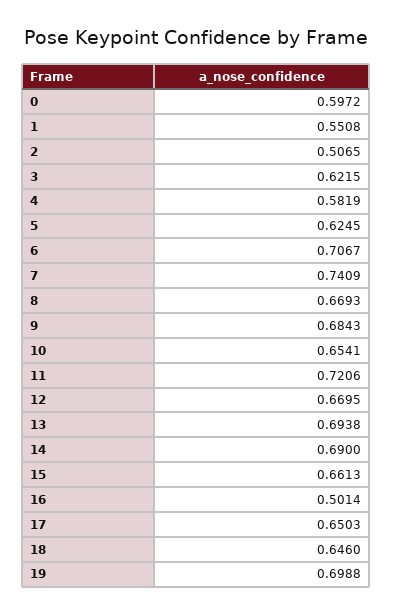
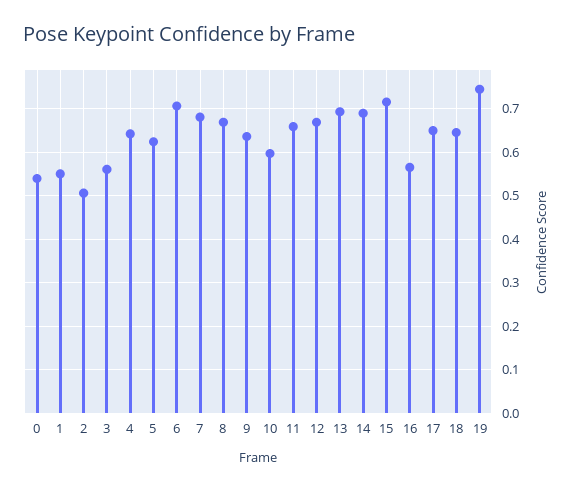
  {
-   "0": 0.5972,
+   "0": 0.54,
    "1": 0.5508,
    "2": 0.5065,
-   "3": 0.6215,
+   "3": 0.56,
-   "4": 0.5819,
+   "4": 0.64,
    "5": 0.6245,
    "6": 0.7067,
-   "7": 0.7409,
+   "7": 0.68,
    "8": 0.6693,
-   "9": 0.6843,
+   "9": 0.64,
-   "10": 0.6541,
+   "10": 0.6,
-   "11": 0.7206,
+   "11": 0.66,
    "12": 0.6695,
    "13": 0.6938,
    "14": 0.69,
-   "15": 0.6613,
+   "15": 0.72,
-   "16": 0.5014,
+   "16": 0.56,
    "17": 0.6503,
    "18": 0.646,
-   "19": 0.6988
+   "19": 0.74
  }

